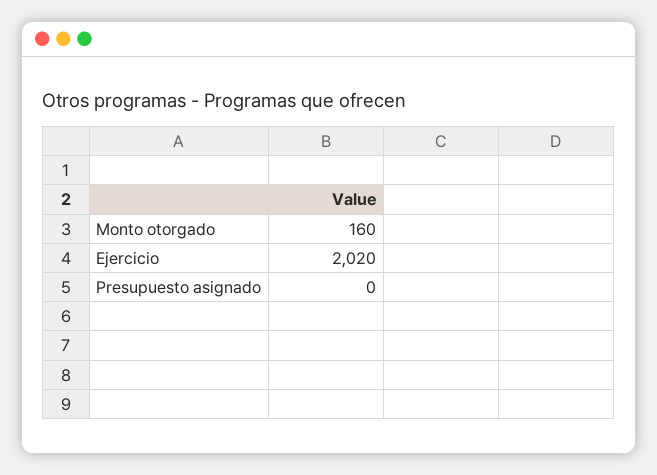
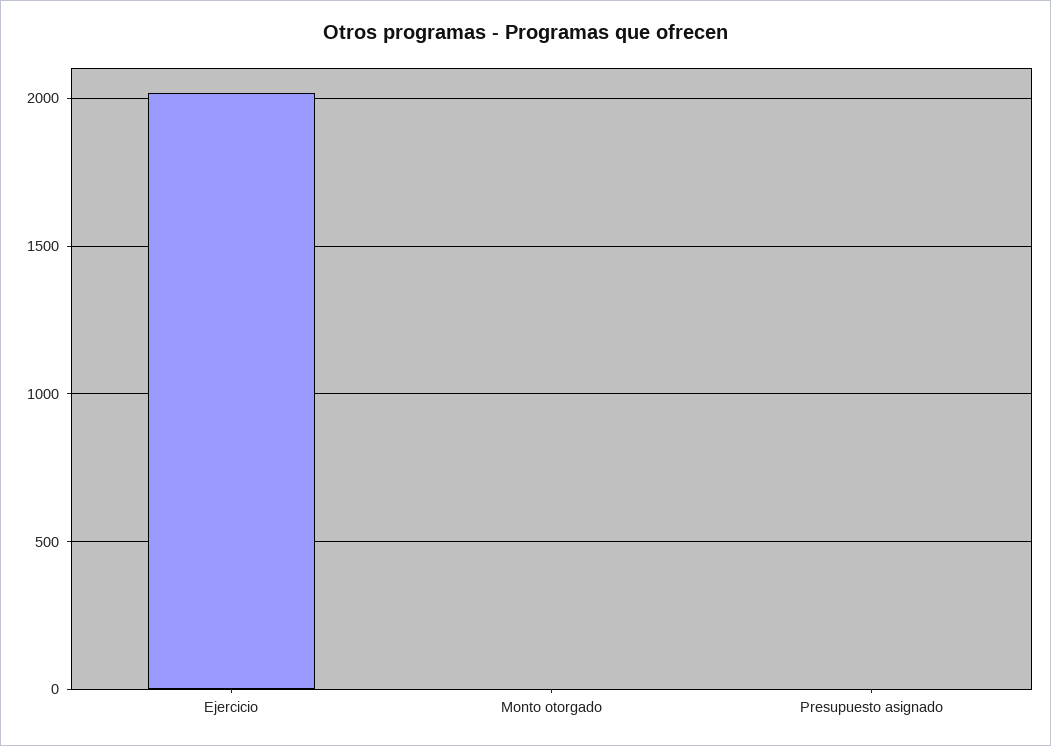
  {
-   "Monto otorgado": 160,
+   "Monto otorgado": 0,
    "Ejercicio": 2020,
    "Presupuesto asignado": 0
  }

